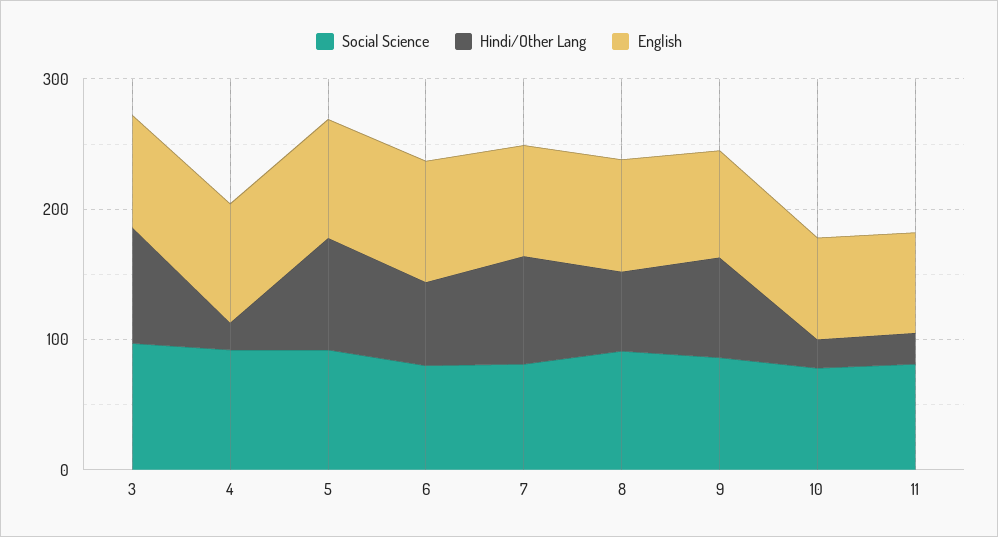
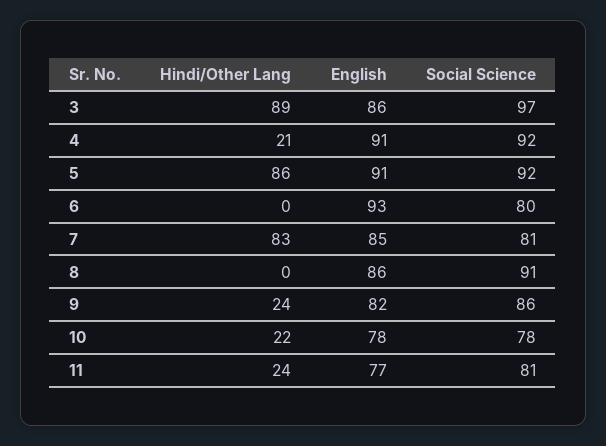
  {
    "Social Science": {
      "3": 97,
      "4": 92,
      "5": 92,
      "6": 80,
      "7": 81,
      "8": 91,
      "9": 86,
      "10": 78,
      "11": 81
    },
    "Hindi/Other Lang": {
      "3": 89,
      "4": 21,
      "5": 86,
-     "6": 60,
+     "6": 0,
      "7": 83,
-     "8": 60,
+     "8": 0,
-     "9": 80,
+     "9": 24,
      "10": 22,
      "11": 24
    },
    "English": {
      "3": 86,
      "4": 91,
      "5": 91,
      "6": 93,
      "7": 85,
      "8": 86,
      "9": 82,
      "10": 78,
      "11": 77
    }
  }

